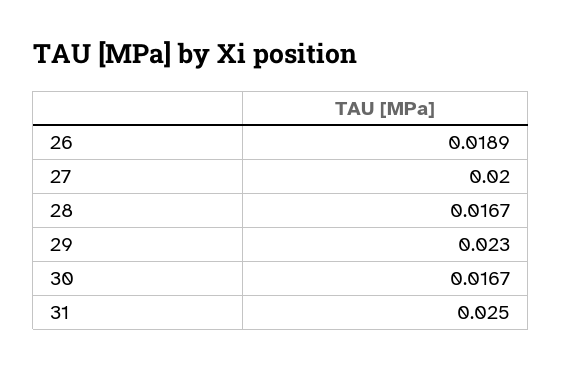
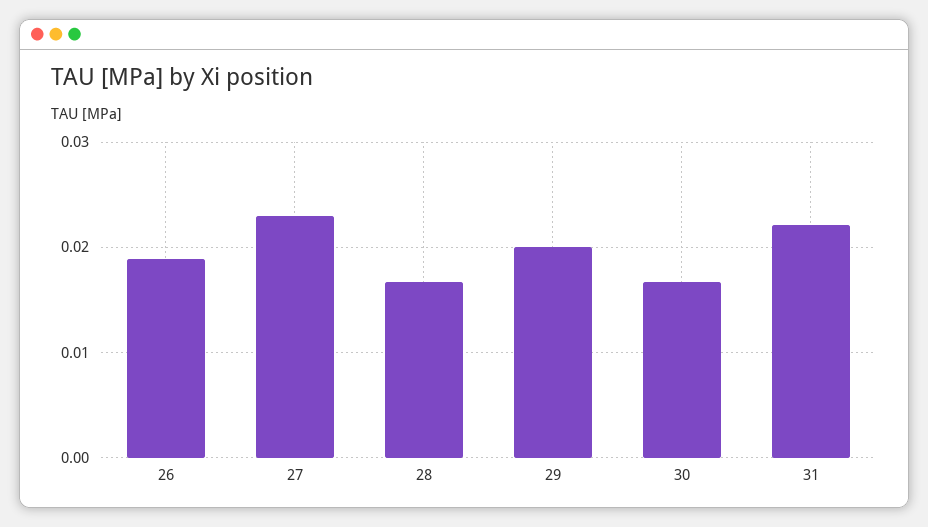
  {
    "26": 0.0189,
-   "27": 0.02,
+   "27": 0.023,
    "28": 0.0167,
-   "29": 0.023,
+   "29": 0.02,
    "30": 0.0167,
-   "31": 0.025
+   "31": 0.022
  }

